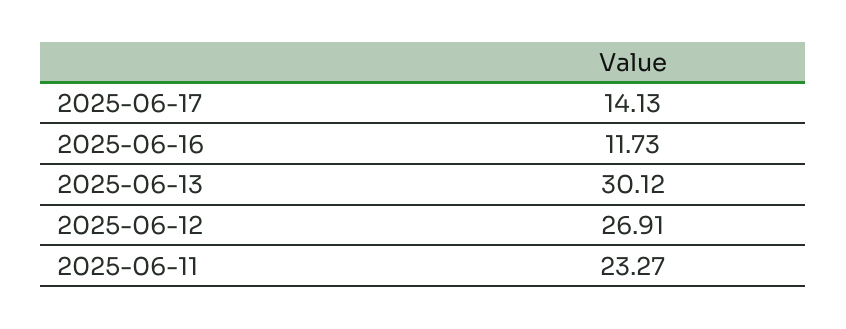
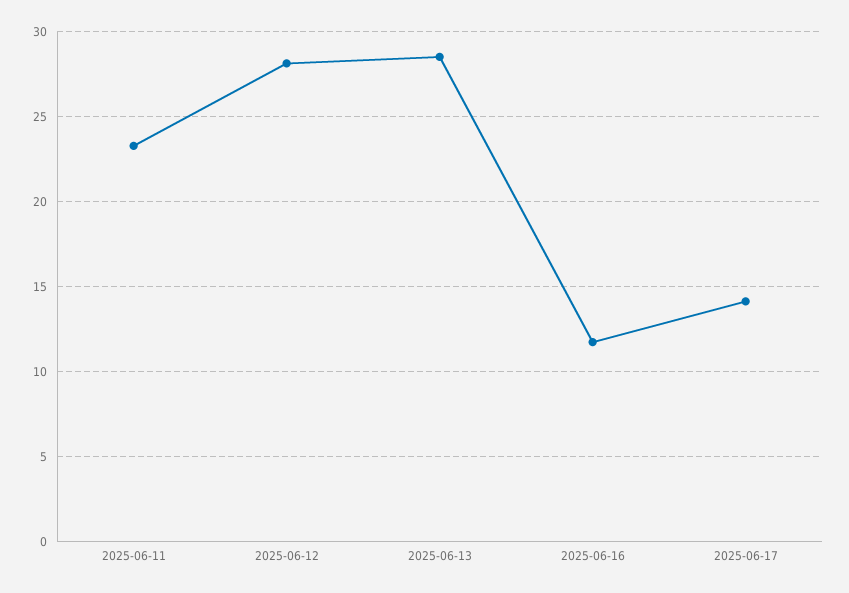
  {
    "2025-06-17": 14.13,
    "2025-06-16": 11.73,
-   "2025-06-13": 30.12,
+   "2025-06-13": 28.5,
-   "2025-06-12": 26.91,
+   "2025-06-12": 28,
    "2025-06-11": 23.27
  }

